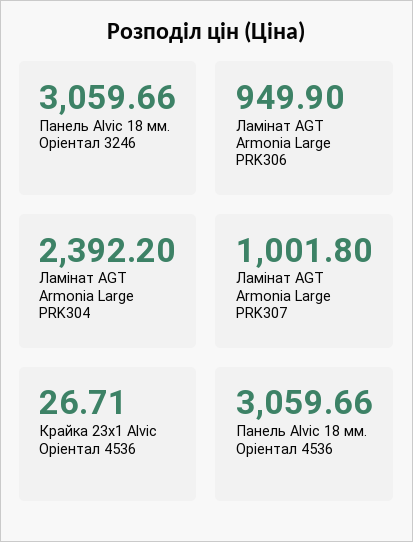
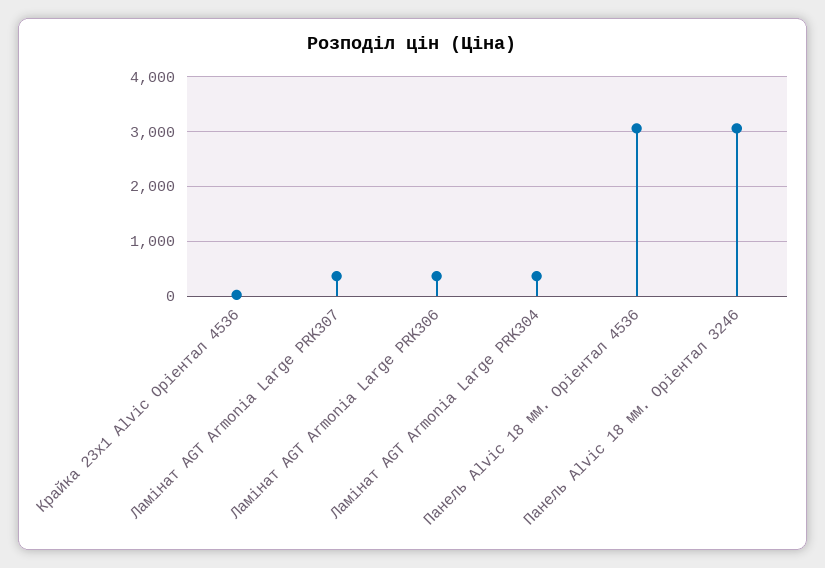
  {
    "Панель Alvic 18 мм. Oріентал 3246": 3059.66,
-   "Ламінат AGT Armonia Large PRK306": 949.9,
+   "Ламінат AGT Armonia Large PRK306": 400,
-   "Ламінат AGT Armonia Large PRK304": 2392.2,
+   "Ламінат AGT Armonia Large PRK304": 400,
-   "Ламінат AGT Armonia Large PRK307": 1001.8,
+   "Ламінат AGT Armonia Large PRK307": 400,
    "Крайка 23x1 Alvic Oріентал 4536": 26.71,
    "Панель Alvic 18 мм. Oріентал 4536": 3059.66
  }

